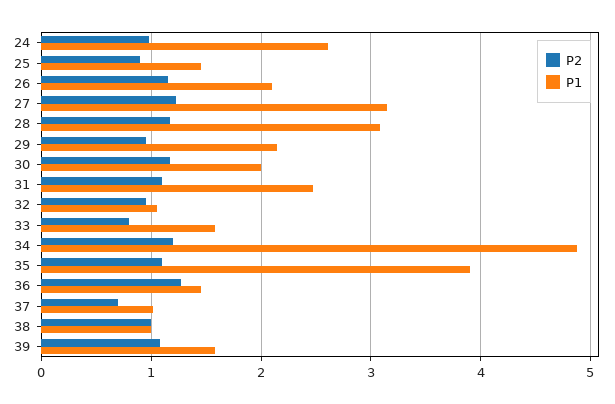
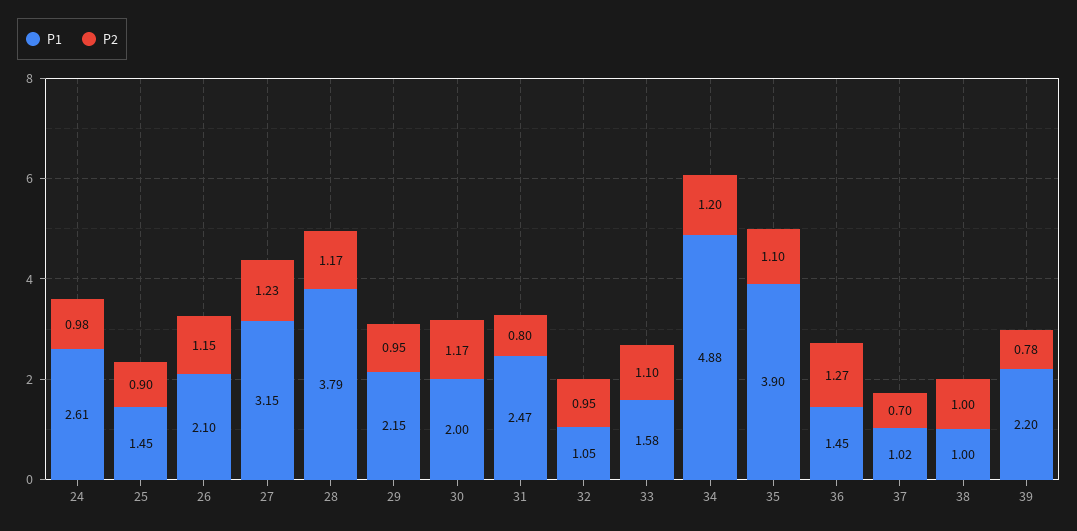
  {
    "P2": {
      "24": 0.98,
      "25": 0.9,
      "26": 1.15,
      "27": 1.23,
      "28": 1.17,
      "29": 0.95,
      "30": 1.17,
-     "31": 1.1,
+     "31": 0.8,
      "32": 0.95,
-     "33": 0.8,
+     "33": 1.1,
      "34": 1.2,
      "35": 1.1,
      "36": 1.27,
      "37": 0.7,
      "38": 1,
-     "39": 1.1
+     "39": 0.78
    },
    "P1": {
      "24": 2.61,
      "25": 1.45,
      "26": 2.1,
      "27": 3.15,
-     "28": 3.1,
+     "28": 3.79,
      "29": 2.15,
      "30": 2,
      "31": 2.47,
      "32": 1.05,
      "33": 1.58,
      "34": 4.88,
      "35": 3.9,
      "36": 1.45,
      "37": 1.02,
      "38": 1,
-     "39": 1.6
+     "39": 2.2
    }
  }

